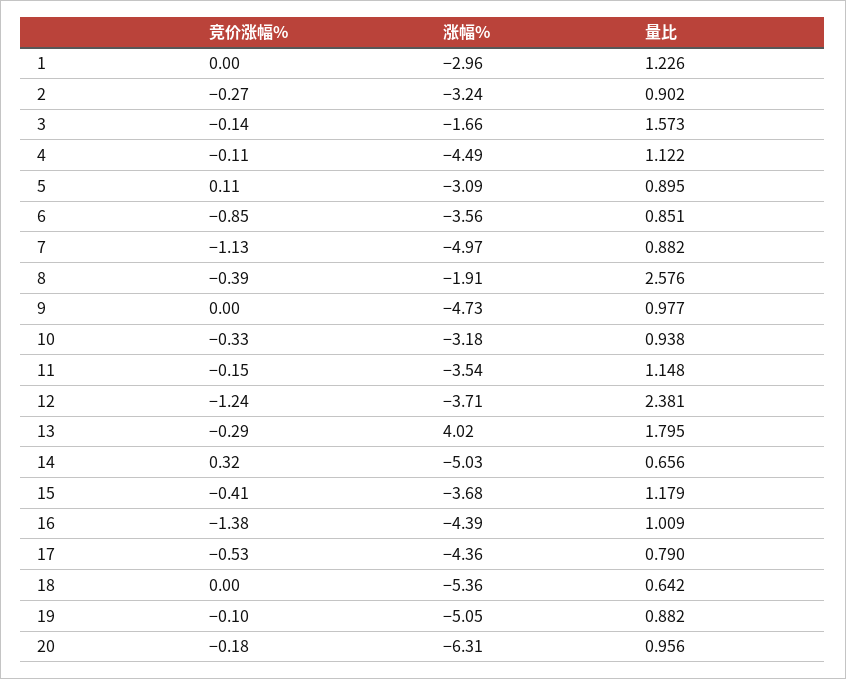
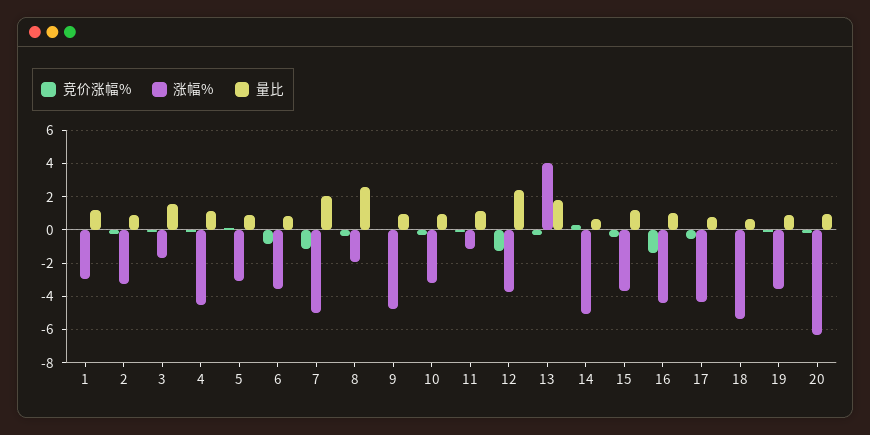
  {
    "竞价涨幅%": {
      "1": 0,
      "2": -0.27,
      "3": -0.14,
      "4": -0.11,
      "5": 0.11,
      "6": -0.85,
      "7": -1.13,
      "8": -0.39,
      "9": 0,
      "10": -0.33,
      "11": -0.15,
      "12": -1.24,
      "13": -0.29,
      "14": 0.32,
      "15": -0.41,
      "16": -1.38,
      "17": -0.53,
      "18": 0,
      "19": -0.1,
      "20": -0.18
    },
    "涨幅%": {
      "1": -2.96,
      "2": -3.24,
      "3": -1.66,
      "4": -4.49,
      "5": -3.09,
      "6": -3.56,
      "7": -4.97,
      "8": -1.91,
      "9": -4.73,
      "10": -3.18,
-     "11": -3.54,
+     "11": -1,
      "12": -3.71,
      "13": 4.02,
      "14": -5.03,
      "15": -3.68,
      "16": -4.39,
      "17": -4.36,
      "18": -5.36,
-     "19": -5.05,
+     "19": -3.5,
      "20": -6.31
    },
    "量比": {
      "1": 1.226,
      "2": 0.902,
      "3": 1.573,
      "4": 1.122,
      "5": 0.895,
      "6": 0.851,
-     "7": 0.882,
+     "7": 2,
      "8": 2.576,
      "9": 0.977,
      "10": 0.938,
      "11": 1.148,
      "12": 2.381,
      "13": 1.795,
      "14": 0.656,
      "15": 1.179,
      "16": 1.009,
      "17": 0.79,
      "18": 0.642,
      "19": 0.882,
      "20": 0.956
    }
  }

